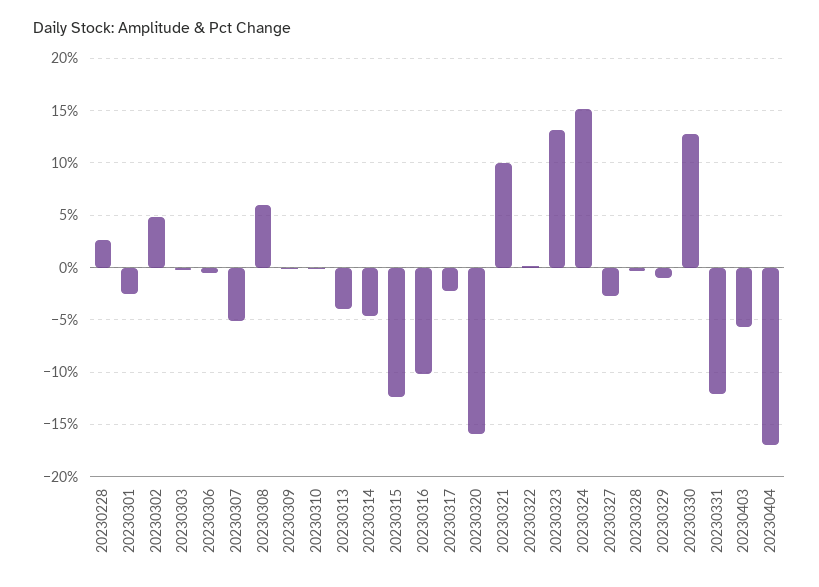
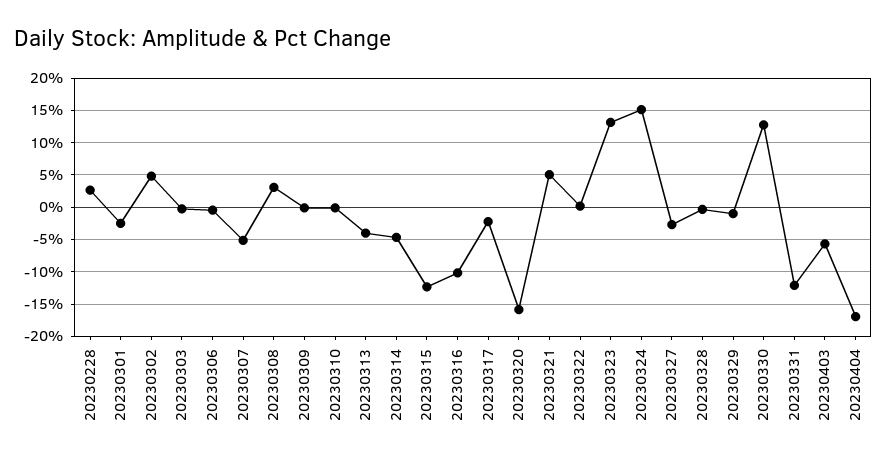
  {
    "20230228": 3,
    "20230301": -3,
    "20230302": 5,
    "20230303": 0,
    "20230306": 0,
    "20230307": -5,
-   "20230308": 6,
+   "20230308": 3,
    "20230309": 0,
    "20230310": 0,
    "20230313": -4,
    "20230314": -5,
    "20230315": -12,
    "20230316": -10,
    "20230317": -2,
    "20230320": -16,
-   "20230321": 10,
+   "20230321": 5,
    "20230322": 0,
    "20230323": 13,
    "20230324": 15,
    "20230327": -3,
    "20230328": 0,
    "20230329": -1,
    "20230330": 13,
    "20230331": -12,
    "20230403": -6,
    "20230404": -17
  }

